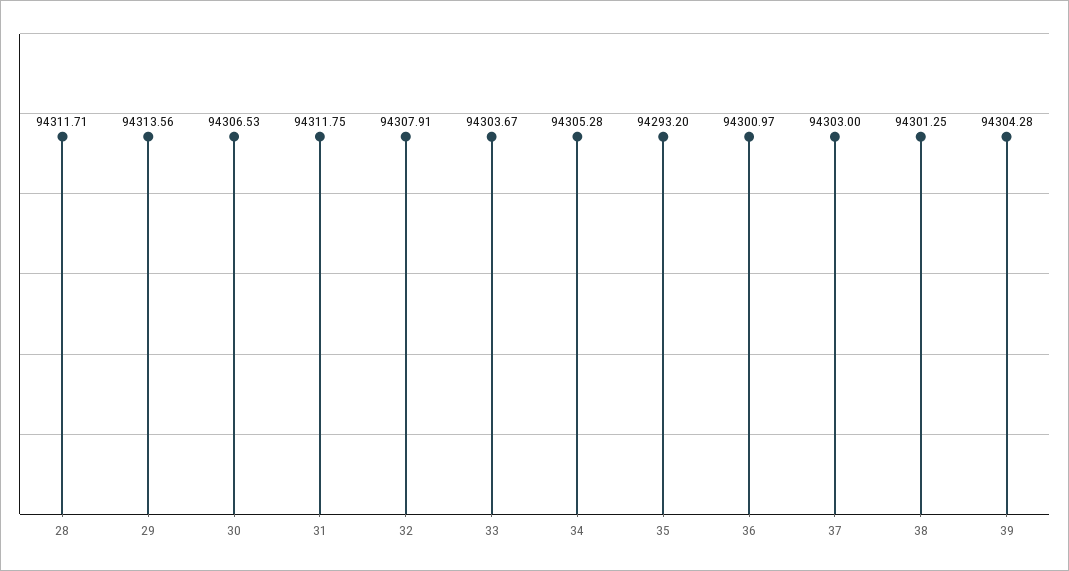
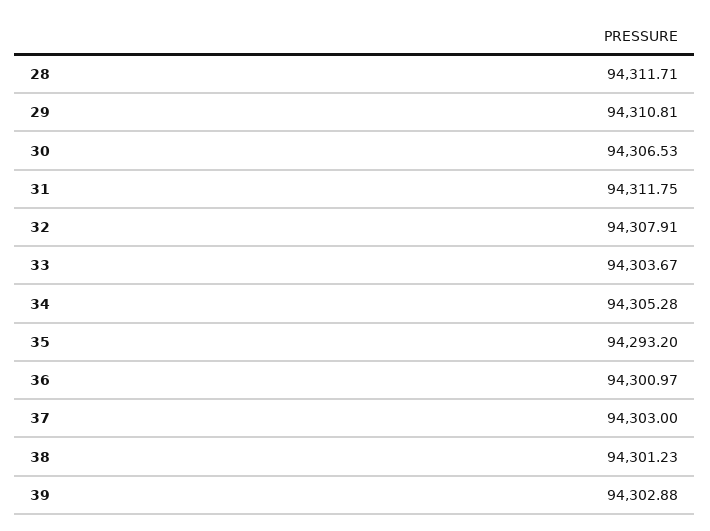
  {
    "28": 94311.71,
-   "29": 94313.56,
+   "29": 94310.81,
    "30": 94306.53,
    "31": 94311.75,
    "32": 94307.91,
    "33": 94303.67,
    "34": 94305.28,
    "35": 94293.2,
    "36": 94300.97,
    "37": 94303,
-   "38": 94301.25,
+   "38": 94301.23,
-   "39": 94304.28
+   "39": 94302.88
  }

